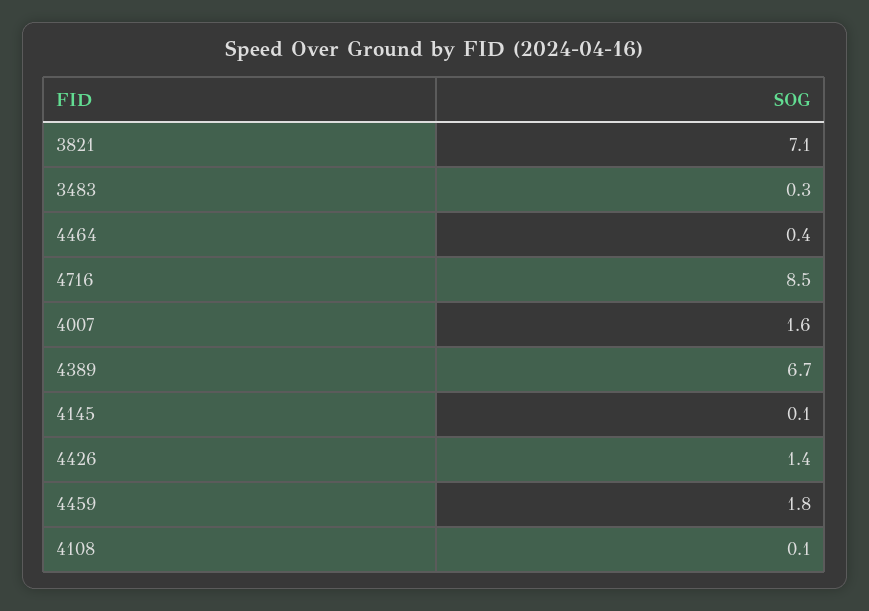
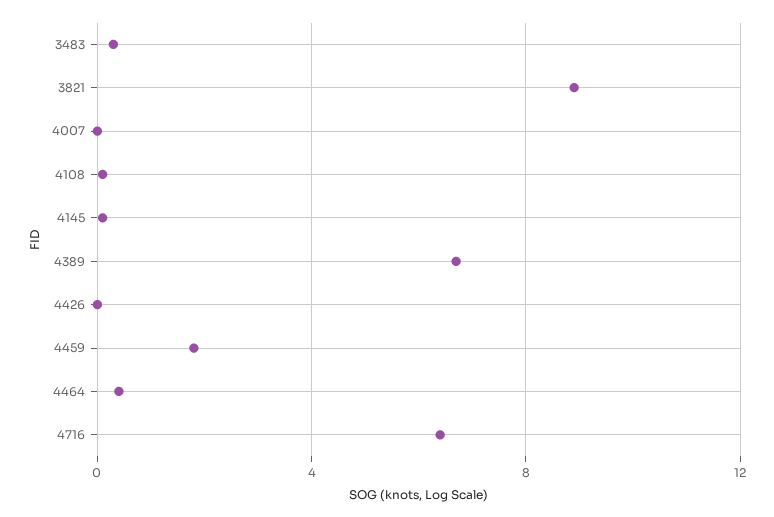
  {
-   "3821": 7.1,
+   "3821": 9,
    "3483": 0.3,
    "4464": 0.4,
-   "4716": 8.5,
+   "4716": 6.5,
-   "4007": 1.6,
+   "4007": 0,
    "4389": 6.7,
    "4145": 0.1,
-   "4426": 1.4,
+   "4426": 0,
    "4459": 1.8,
    "4108": 0.1
  }

